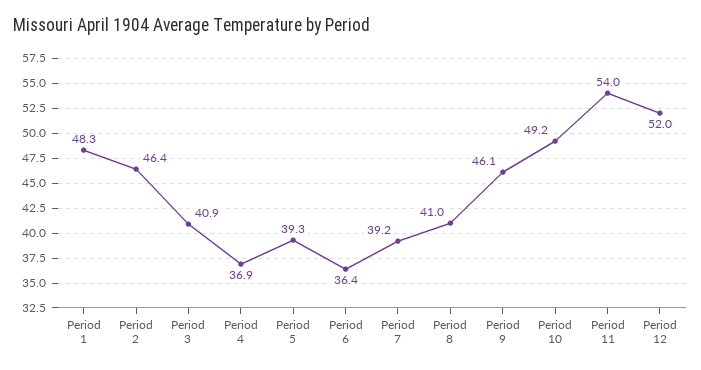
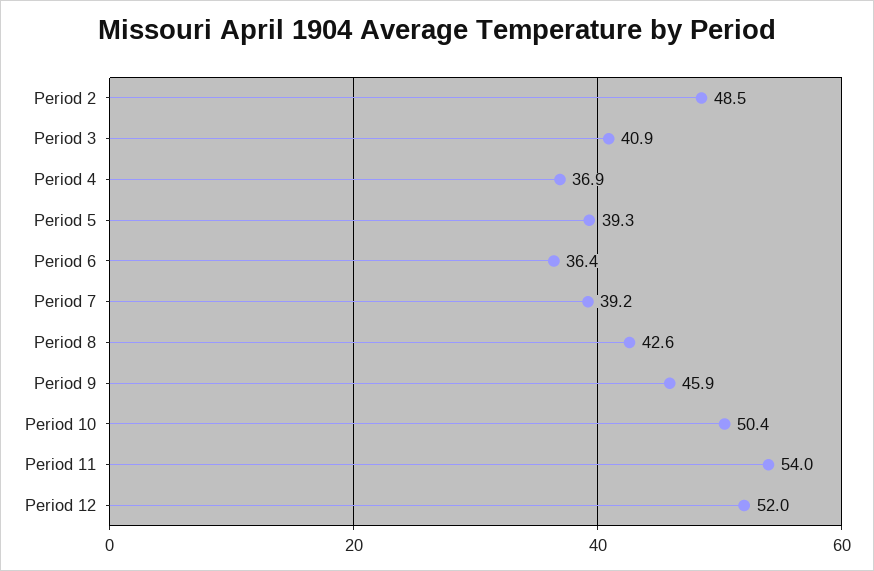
  {
-   "Period 1": 48.3,
-   "Period 2": 46.4,
+   "Period 2": 48.5,
    "Period 3": 40.9,
    "Period 4": 36.9,
    "Period 5": 39.3,
    "Period 6": 36.4,
    "Period 7": 39.2,
-   "Period 8": 41,
+   "Period 8": 42.6,
-   "Period 9": 46.1,
+   "Period 9": 45.9,
-   "Period 10": 49.2,
+   "Period 10": 50.4,
    "Period 11": 54,
    "Period 12": 52
  }

